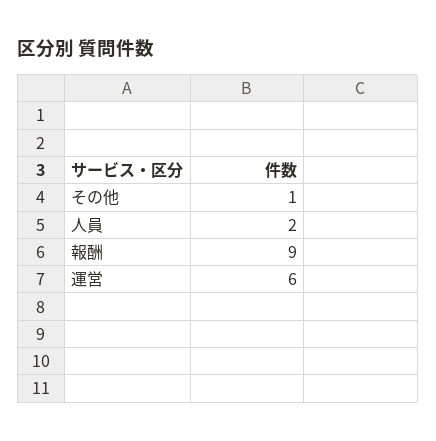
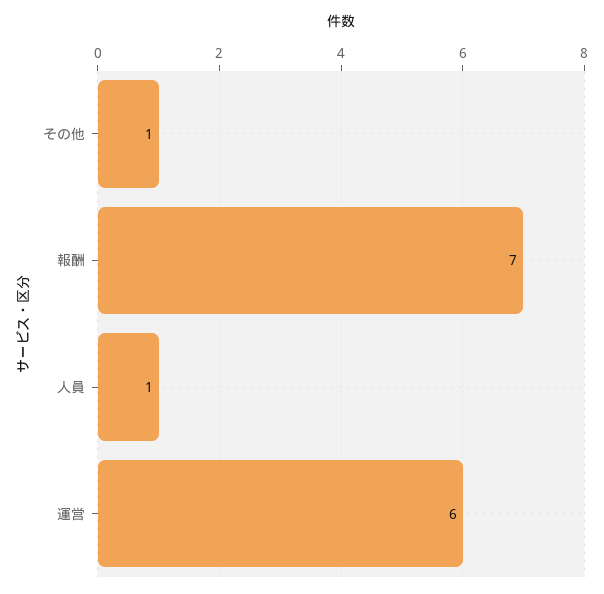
  {
    "その他": 1,
-   "人員": 2,
+   "人員": 1,
-   "報酬": 9,
+   "報酬": 7,
    "運営": 6
  }

